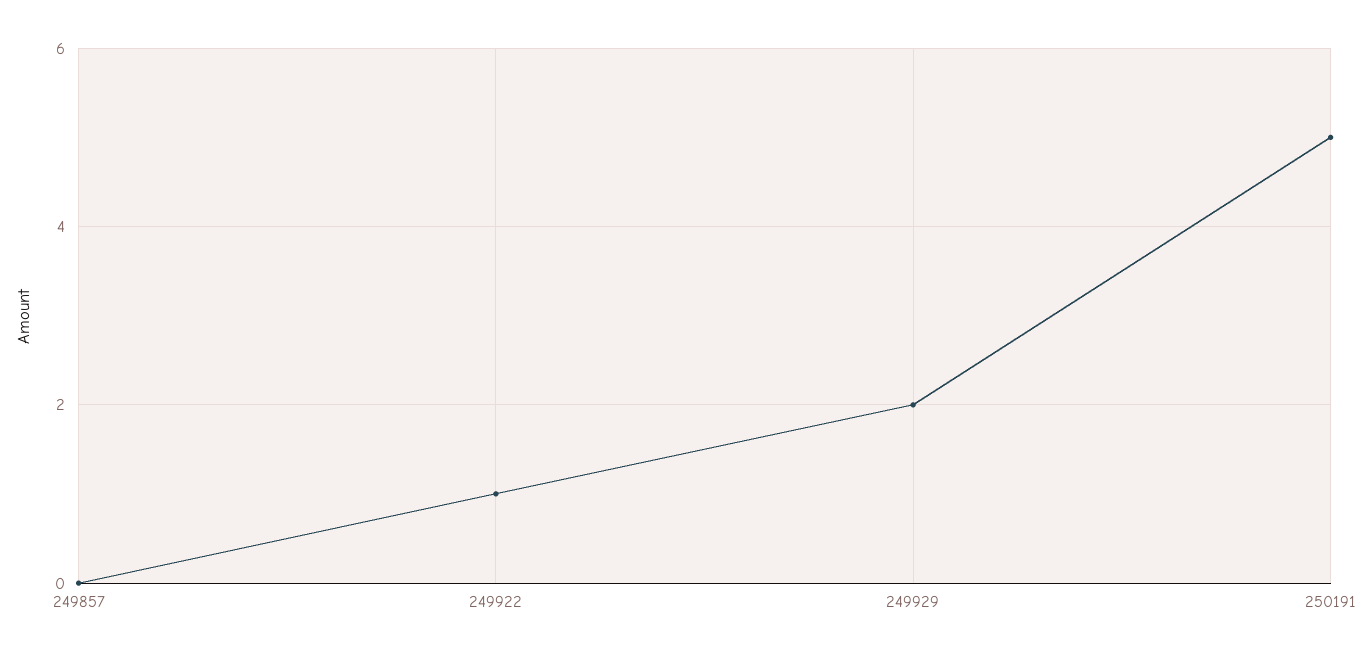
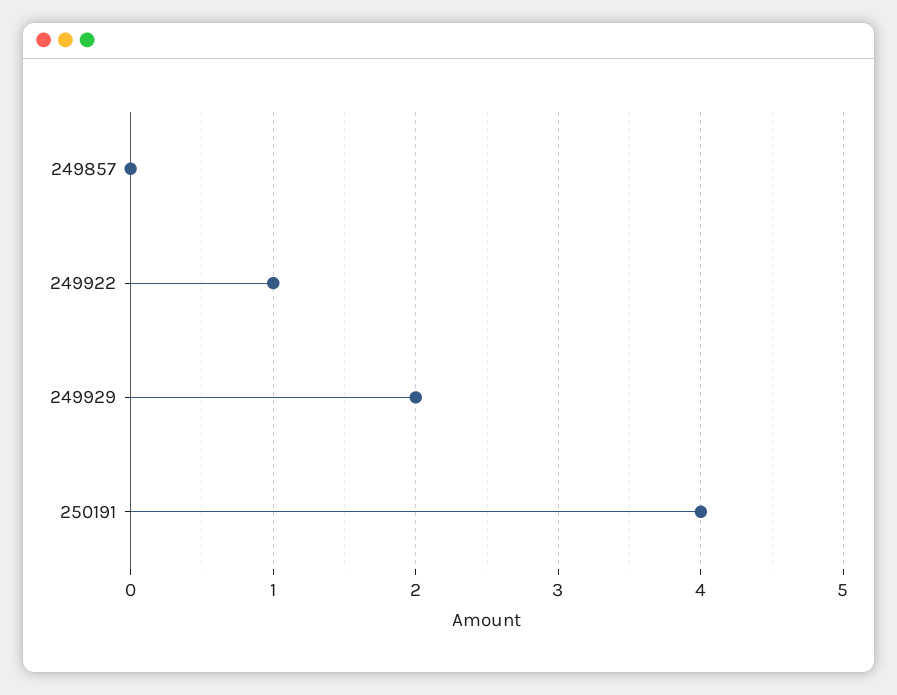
  {
    "249857": 0,
    "249922": 1,
    "249929": 2,
-   "250191": 5
+   "250191": 4
  }

